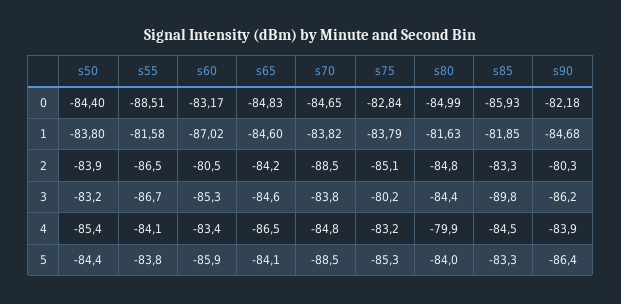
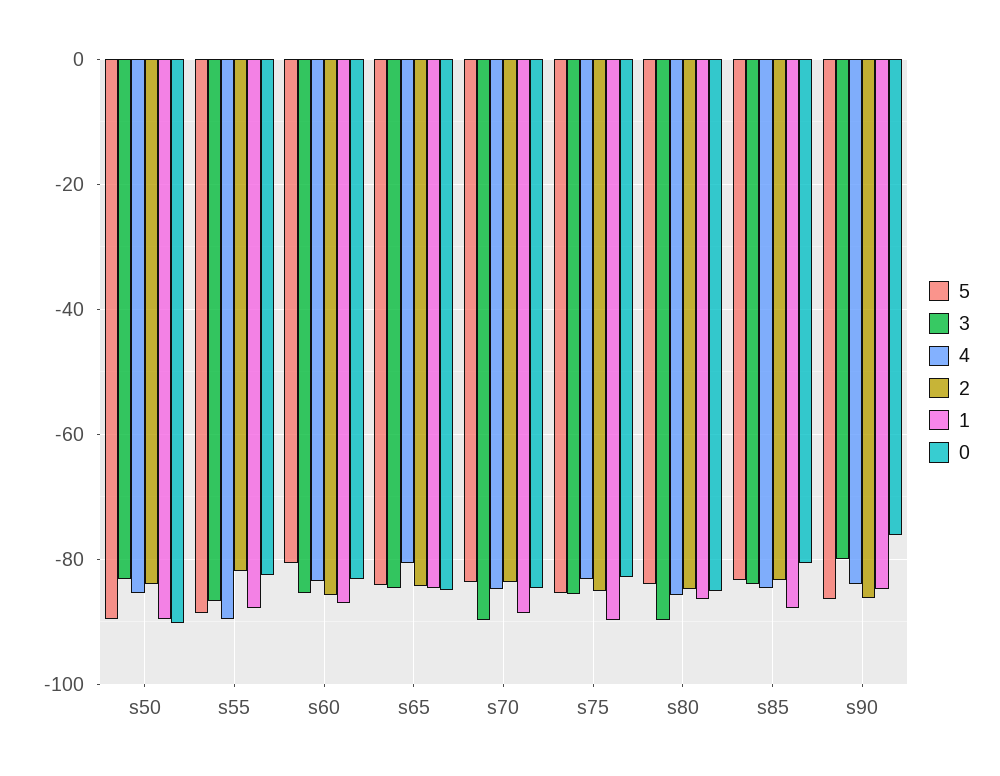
  {
    "0": {
-     "s50": -84.4,
+     "s50": -90,
-     "s55": -88.51,
+     "s55": -82,
      "s60": -83.17,
      "s65": -84.83,
      "s70": -84.65,
      "s75": -82.84,
      "s80": -84.99,
-     "s85": -85.93,
+     "s85": -80,
-     "s90": -82.18
+     "s90": -76
    },
    "1": {
-     "s50": -83.8,
+     "s50": -90,
-     "s55": -81.58,
+     "s55": -88,
      "s60": -87.02,
      "s65": -84.6,
-     "s70": -83.82,
+     "s70": -88,
-     "s75": -83.79,
+     "s75": -90,
-     "s80": -81.63,
+     "s80": -86,
-     "s85": -81.85,
+     "s85": -88,
      "s90": -84.68
    },
    "2": {
      "s50": -83.9,
-     "s55": -86.5,
+     "s55": -82,
-     "s60": -80.5,
+     "s60": -86,
      "s65": -84.2,
-     "s70": -88.5,
+     "s70": -84,
      "s75": -85.1,
      "s80": -84.8,
      "s85": -83.3,
-     "s90": -80.3
+     "s90": -86
    },
    "3": {
      "s50": -83.2,
      "s55": -86.7,
      "s60": -85.3,
      "s65": -84.6,
-     "s70": -83.8,
+     "s70": -90,
-     "s75": -80.2,
+     "s75": -86,
-     "s80": -84.4,
+     "s80": -90,
-     "s85": -89.8,
+     "s85": -84,
-     "s90": -86.2
+     "s90": -80
    },
    "4": {
      "s50": -85.4,
-     "s55": -84.1,
+     "s55": -90,
      "s60": -83.4,
-     "s65": -86.5,
+     "s65": -80,
      "s70": -84.8,
      "s75": -83.2,
-     "s80": -79.9,
+     "s80": -86,
      "s85": -84.5,
      "s90": -83.9
    },
    "5": {
-     "s50": -84.4,
+     "s50": -90,
-     "s55": -83.8,
+     "s55": -88,
-     "s60": -85.9,
+     "s60": -80,
      "s65": -84.1,
-     "s70": -88.5,
+     "s70": -84,
      "s75": -85.3,
      "s80": -84,
      "s85": -83.3,
      "s90": -86.4
    }
  }

